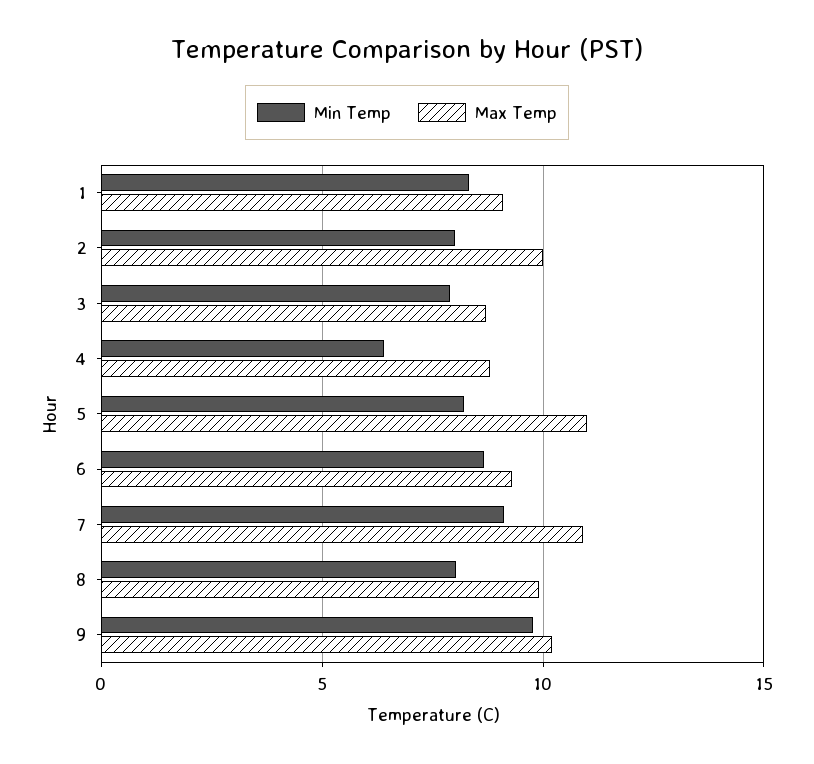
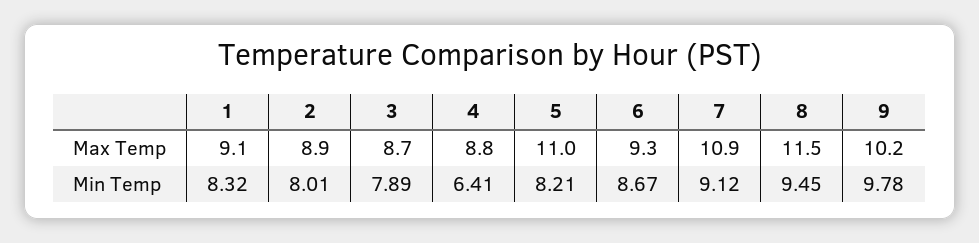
  {
    "Min Temp": {
      "1": 8.32,
      "2": 8.01,
      "3": 7.89,
      "4": 6.41,
      "5": 8.21,
      "6": 8.67,
      "7": 9.12,
-     "8": 8,
+     "8": 9.45,
      "9": 9.78
    },
    "Max Temp": {
      "1": 9.1,
-     "2": 10,
+     "2": 8.9,
      "3": 8.7,
      "4": 8.8,
      "5": 11,
      "6": 9.3,
      "7": 10.9,
-     "8": 10,
+     "8": 11.5,
      "9": 10.2
    }
  }

